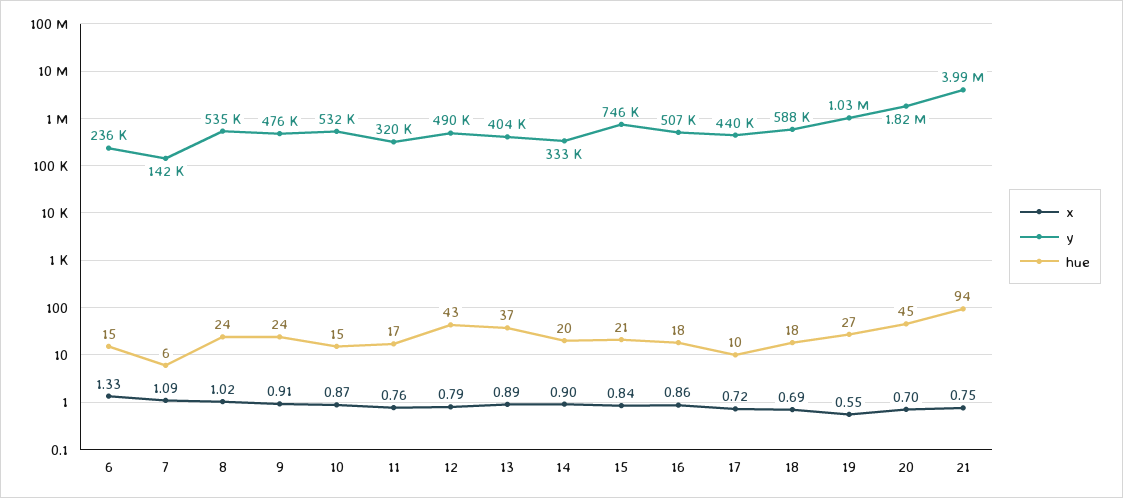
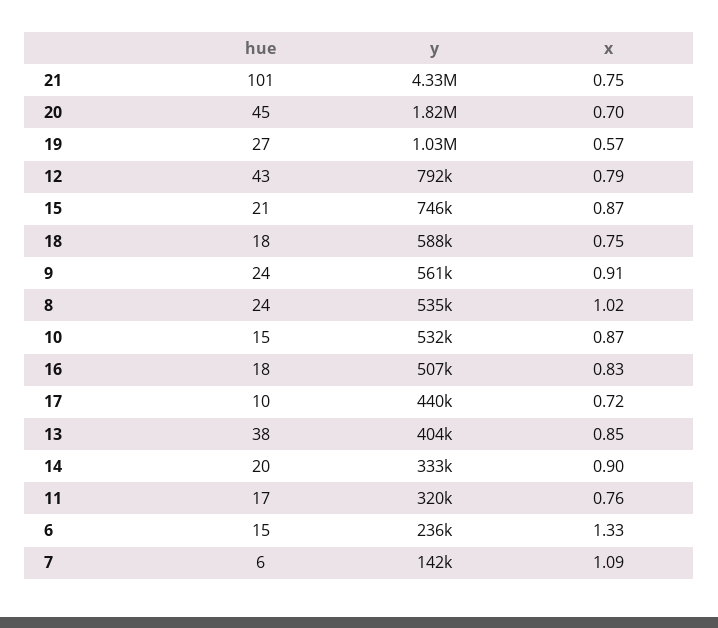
  {
    "x": {
      "6": 1.33,
      "7": 1.09,
      "8": 1.02,
      "9": 0.91,
      "10": 0.87,
      "11": 0.76,
      "12": 0.79,
-     "13": 0.89,
+     "13": 0.85,
      "14": 0.9,
-     "15": 0.84,
+     "15": 0.87,
-     "16": 0.86,
+     "16": 0.83,
      "17": 0.72,
-     "18": 0.69,
+     "18": 0.75,
-     "19": 0.55,
+     "19": 0.57,
      "20": 0.7,
      "21": 0.75
    },
    "y": {
      "6": 236000,
      "7": 142000,
      "8": 535000,
-     "9": 476000,
+     "9": 561000,
      "10": 532000,
      "11": 320000,
-     "12": 490000,
+     "12": 792000,
      "13": 404000,
      "14": 333000,
      "15": 746000,
      "16": 507000,
      "17": 440000,
      "18": 588000,
      "19": 1030000,
      "20": 1820000,
-     "21": 3990000
+     "21": 4330000
    },
    "hue": {
      "6": 15,
      "7": 6,
      "8": 24,
      "9": 24,
      "10": 15,
      "11": 17,
      "12": 43,
-     "13": 37,
+     "13": 38,
      "14": 20,
      "15": 21,
      "16": 18,
      "17": 10,
      "18": 18,
      "19": 27,
      "20": 45,
-     "21": 94
+     "21": 101
    }
  }

